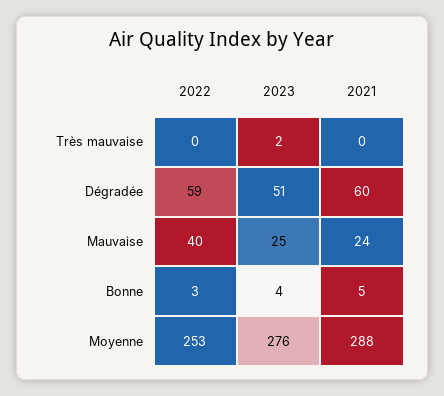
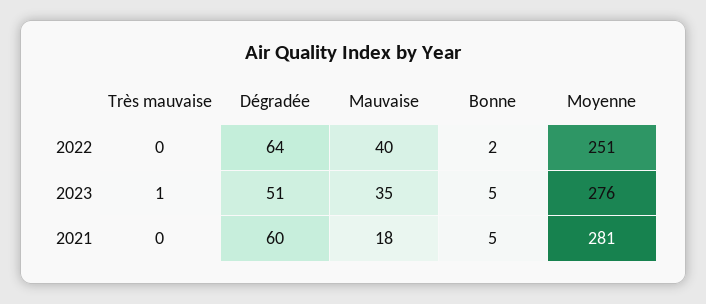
  {
    "2022": {
      "Très mauvaise": 0,
-     "Dégradée": 59,
+     "Dégradée": 64,
      "Mauvaise": 40,
-     "Bonne": 3,
+     "Bonne": 2,
-     "Moyenne": 253
+     "Moyenne": 251
    },
    "2023": {
-     "Très mauvaise": 2,
+     "Très mauvaise": 1,
      "Dégradée": 51,
-     "Mauvaise": 25,
+     "Mauvaise": 35,
-     "Bonne": 4,
+     "Bonne": 5,
      "Moyenne": 276
    },
    "2021": {
      "Très mauvaise": 0,
      "Dégradée": 60,
-     "Mauvaise": 24,
+     "Mauvaise": 18,
      "Bonne": 5,
-     "Moyenne": 288
+     "Moyenne": 281
    }
  }

